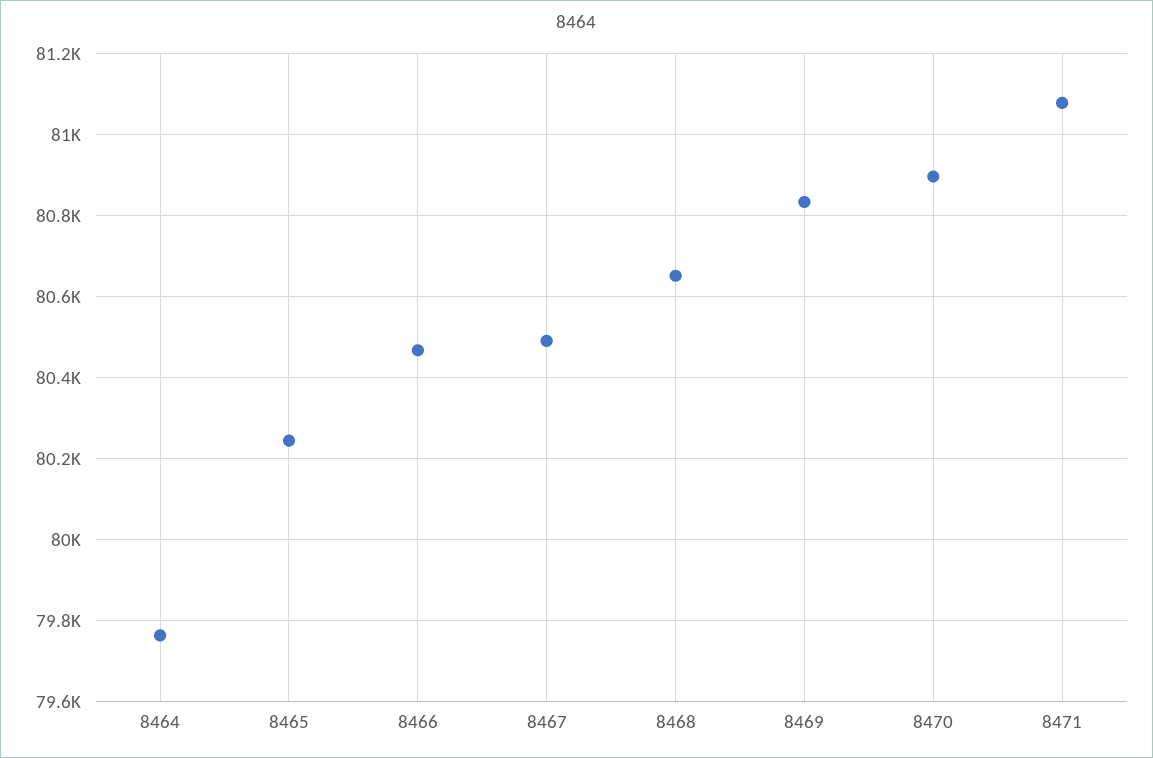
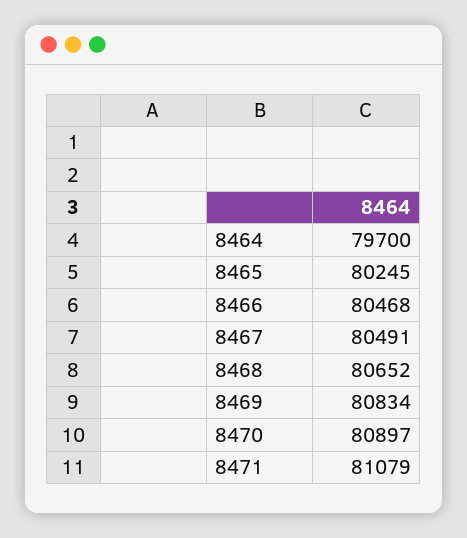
  {
-   "8464": 79760,
+   "8464": 79700,
    "8465": 80245,
    "8466": 80468,
    "8467": 80491,
    "8468": 80652,
    "8469": 80834,
    "8470": 80897,
    "8471": 81079
  }

